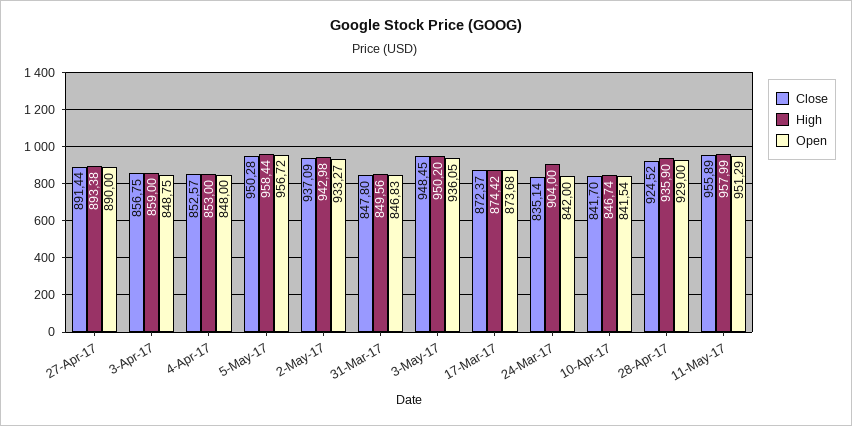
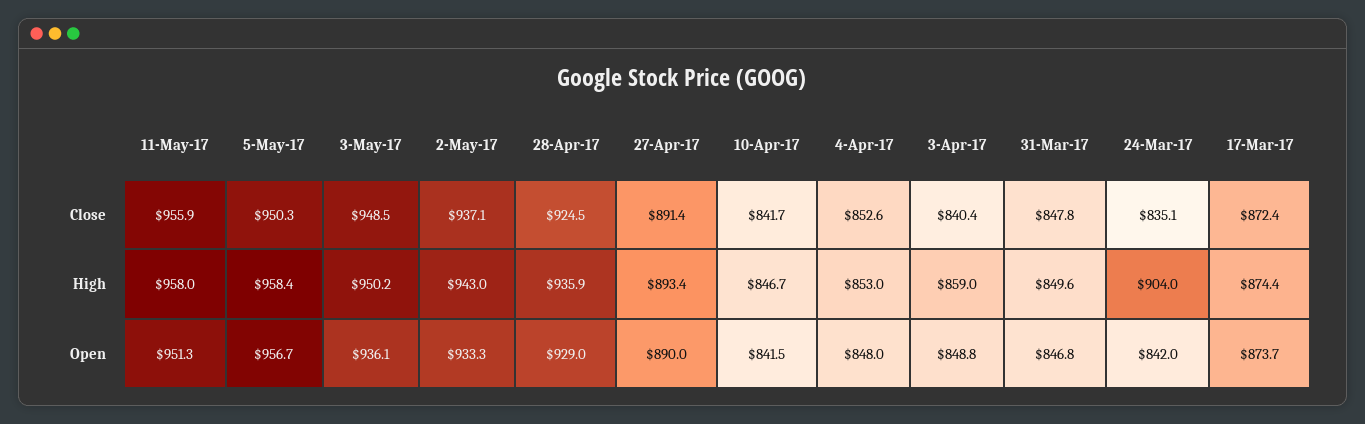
  {
    "Close": {
      "27-Apr-17": 891.44,
-     "3-Apr-17": 856.75,
+     "3-Apr-17": 840.4,
      "4-Apr-17": 852.57,
      "5-May-17": 950.28,
      "2-May-17": 937.09,
      "31-Mar-17": 847.8,
      "3-May-17": 948.45,
      "17-Mar-17": 872.37,
      "24-Mar-17": 835.14,
      "10-Apr-17": 841.7,
      "28-Apr-17": 924.52,
      "11-May-17": 955.89
    },
    "High": {
      "27-Apr-17": 893.38,
      "3-Apr-17": 859,
      "4-Apr-17": 853,
      "5-May-17": 958.44,
      "2-May-17": 942.98,
      "31-Mar-17": 849.56,
      "3-May-17": 950.2,
      "17-Mar-17": 874.42,
      "24-Mar-17": 904,
      "10-Apr-17": 846.74,
      "28-Apr-17": 935.9,
      "11-May-17": 957.99
    },
    "Open": {
      "27-Apr-17": 890,
      "3-Apr-17": 848.75,
      "4-Apr-17": 848,
      "5-May-17": 956.72,
      "2-May-17": 933.27,
      "31-Mar-17": 846.83,
      "3-May-17": 936.05,
      "17-Mar-17": 873.68,
      "24-Mar-17": 842,
      "10-Apr-17": 841.54,
      "28-Apr-17": 929,
      "11-May-17": 951.29
    }
  }

